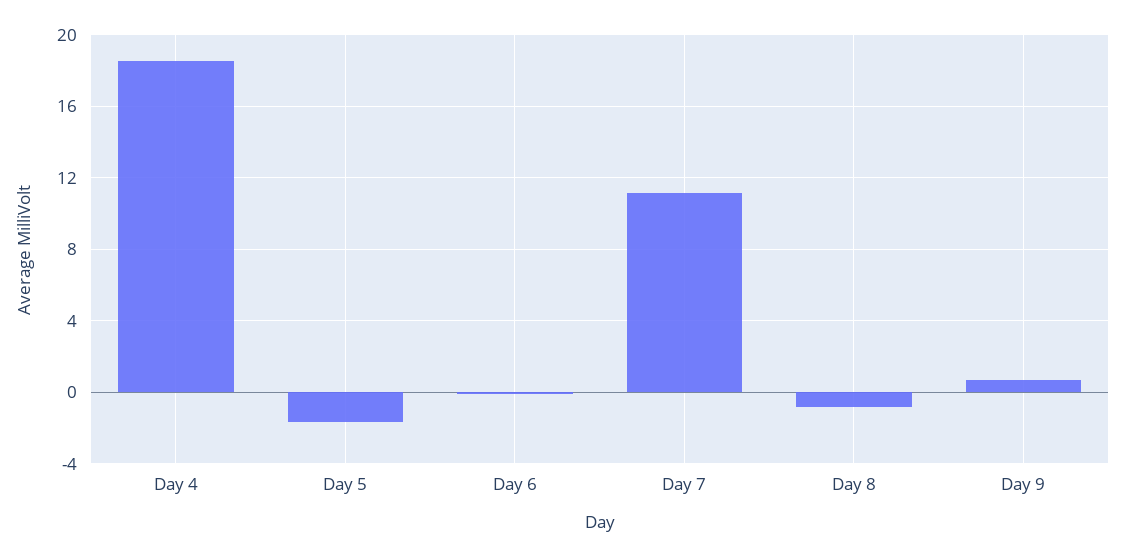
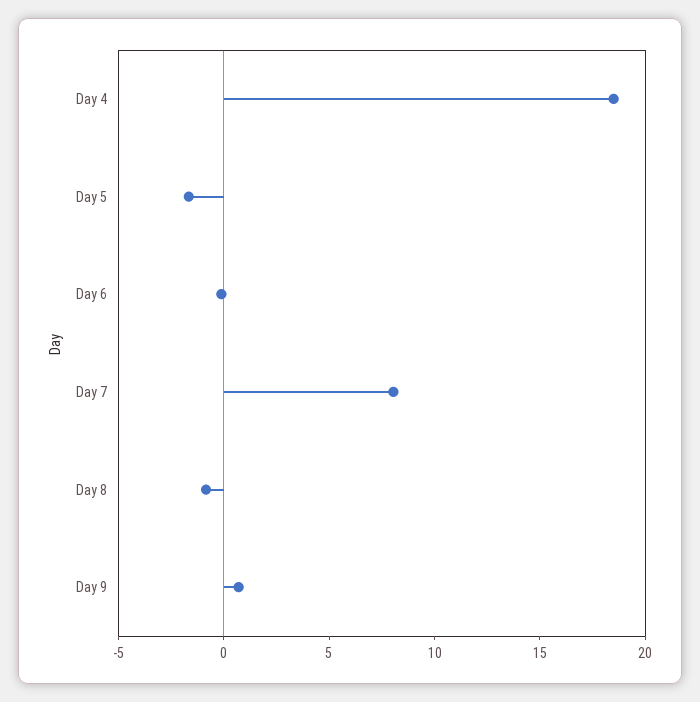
  {
    "Day 4": 18.5,
    "Day 5": -1.5,
    "Day 6": 0,
-   "Day 7": 11,
+   "Day 7": 8,
    "Day 8": -1,
    "Day 9": 0.5
  }

